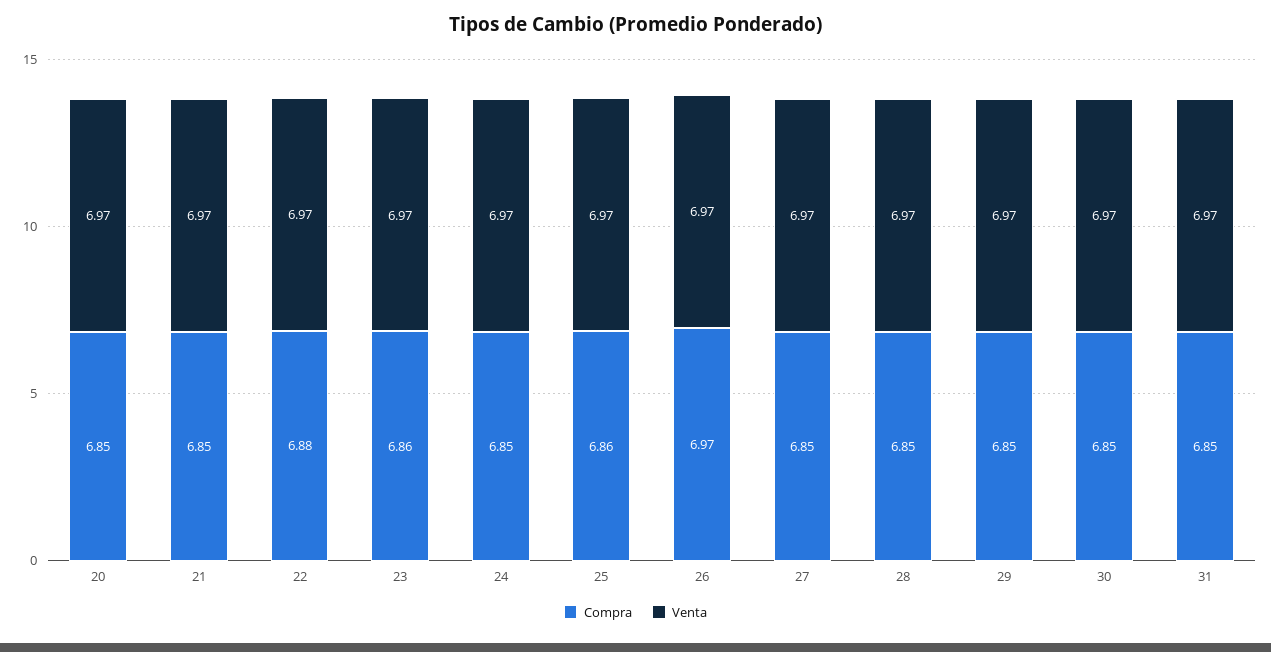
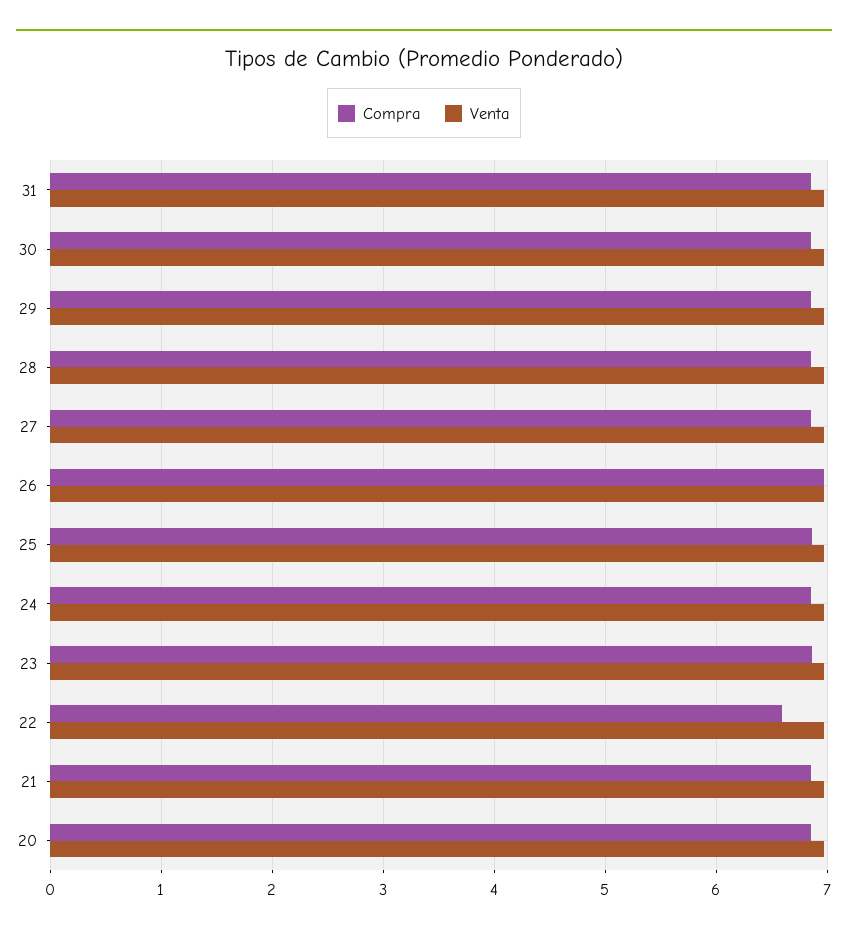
  {
    "Compra": {
      "20": 6.85,
      "21": 6.85,
-     "22": 6.88,
+     "22": 6.6,
      "23": 6.86,
      "24": 6.85,
      "25": 6.86,
      "26": 6.97,
      "27": 6.85,
      "28": 6.85,
      "29": 6.85,
      "30": 6.85,
      "31": 6.85
    },
    "Venta": {
      "20": 6.97,
      "21": 6.97,
      "22": 6.97,
      "23": 6.97,
      "24": 6.97,
      "25": 6.97,
      "26": 6.97,
      "27": 6.97,
      "28": 6.97,
      "29": 6.97,
      "30": 6.97,
      "31": 6.97
    }
  }

